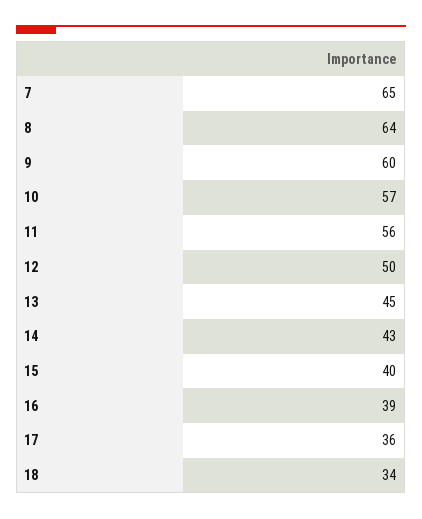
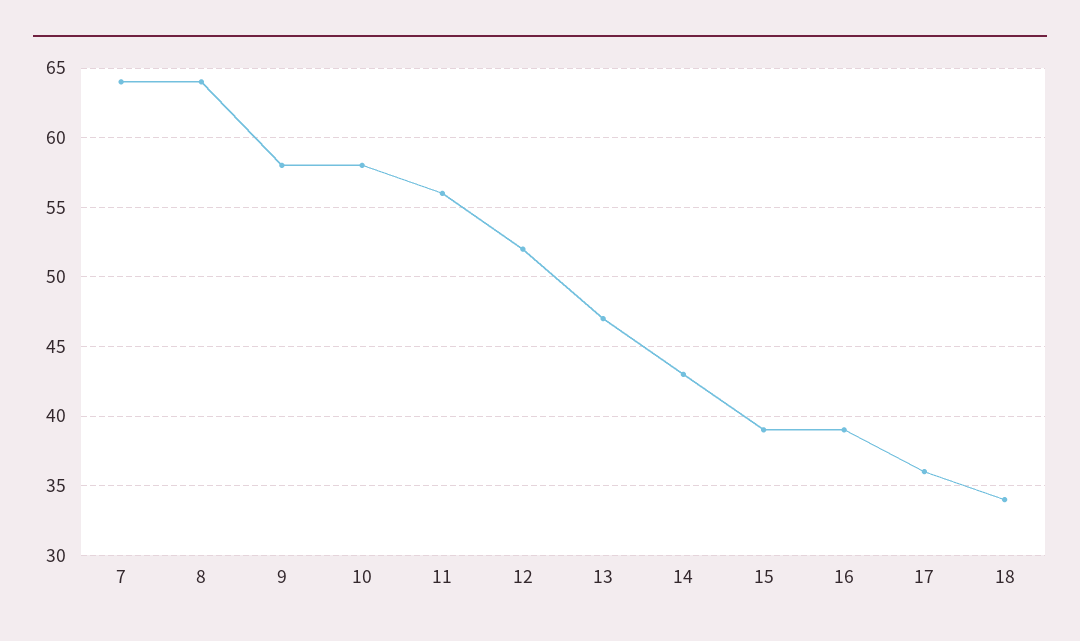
  {
-   "7": 65,
+   "7": 64,
    "8": 64,
-   "9": 60,
+   "9": 58,
-   "10": 57,
+   "10": 58,
    "11": 56,
-   "12": 50,
+   "12": 52,
-   "13": 45,
+   "13": 47,
    "14": 43,
-   "15": 40,
+   "15": 39,
    "16": 39,
    "17": 36,
    "18": 34
  }

